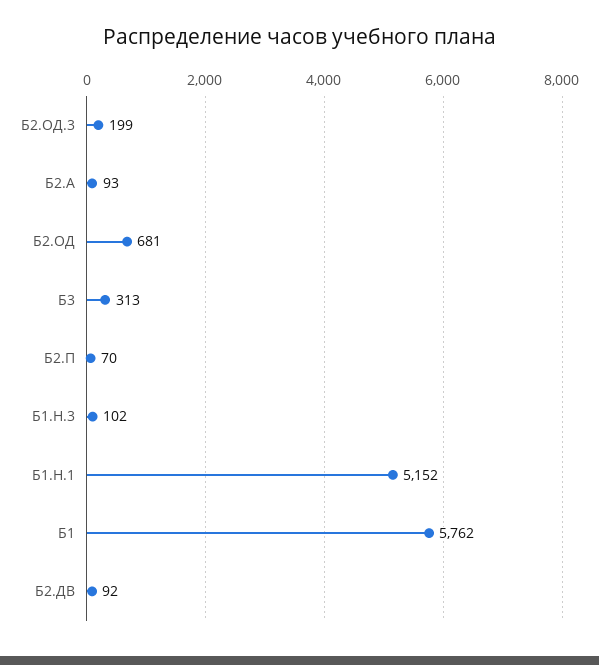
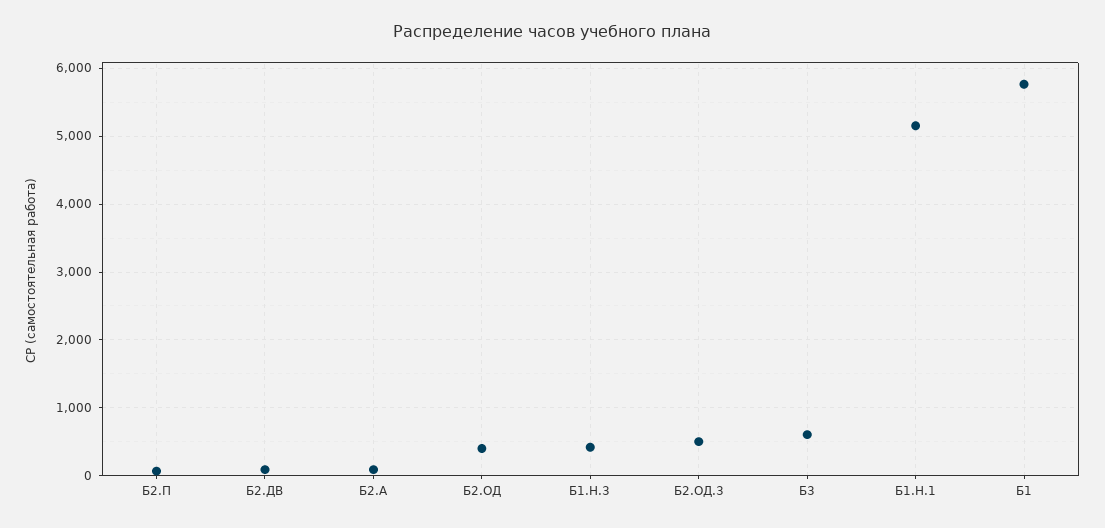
  {
-   "Б2.ОД.3": 199,
+   "Б2.ОД.3": 500,
    "Б2.А": 93,
-   "Б2.ОД": 681,
+   "Б2.ОД": 400,
-   "Б3": 313,
+   "Б3": 600,
    "Б2.П": 70,
-   "Б1.Н.3": 102,
+   "Б1.Н.3": 400,
    "Б1.Н.1": 5152,
    "Б1": 5762,
    "Б2.ДВ": 92
  }

